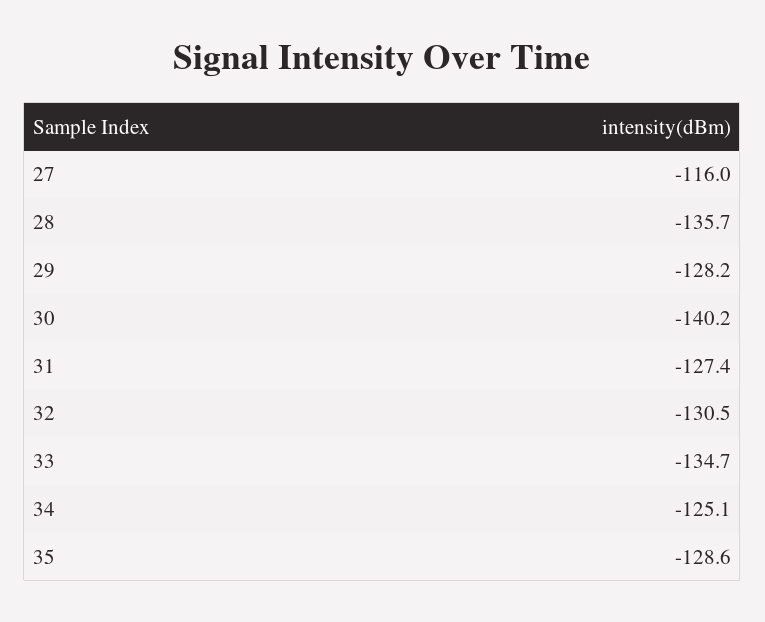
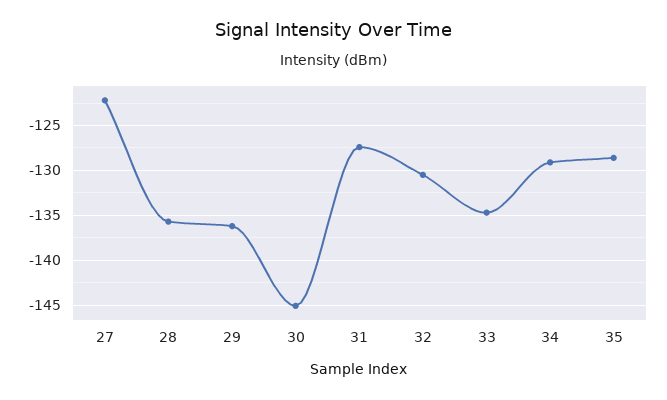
  {
-   "27": -116,
+   "27": -122,
    "28": -135.7,
-   "29": -128.2,
+   "29": -136,
-   "30": -140.2,
+   "30": -145,
    "31": -127.4,
    "32": -130.5,
    "33": -134.7,
-   "34": -125.1,
+   "34": -129,
    "35": -128.6
  }

